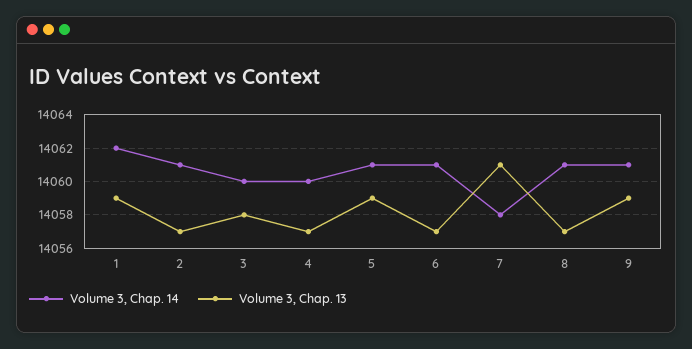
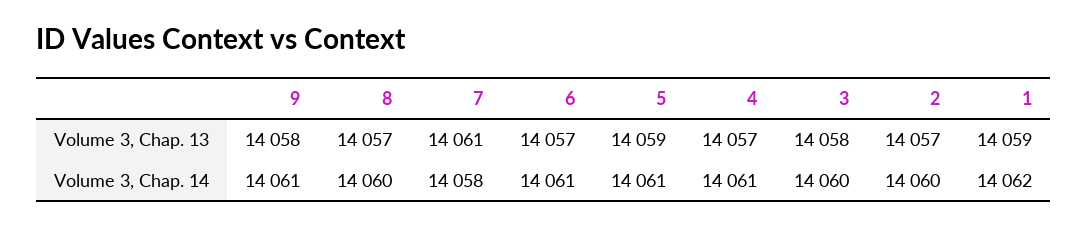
  {
    "Volume 3, Chap. 14": {
      "1": 14062,
-     "2": 14061,
+     "2": 14060,
      "3": 14060,
-     "4": 14060,
+     "4": 14061,
      "5": 14061,
      "6": 14061,
      "7": 14058,
-     "8": 14061,
+     "8": 14060,
      "9": 14061
    },
    "Volume 3, Chap. 13": {
      "1": 14059,
      "2": 14057,
      "3": 14058,
      "4": 14057,
      "5": 14059,
      "6": 14057,
      "7": 14061,
      "8": 14057,
-     "9": 14059
+     "9": 14058
    }
  }

